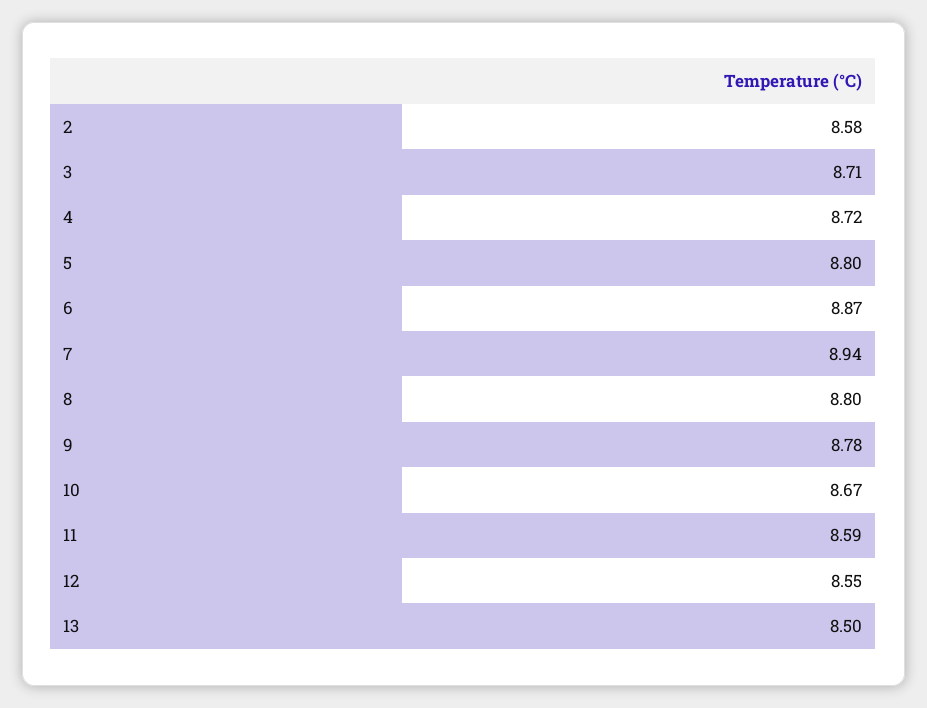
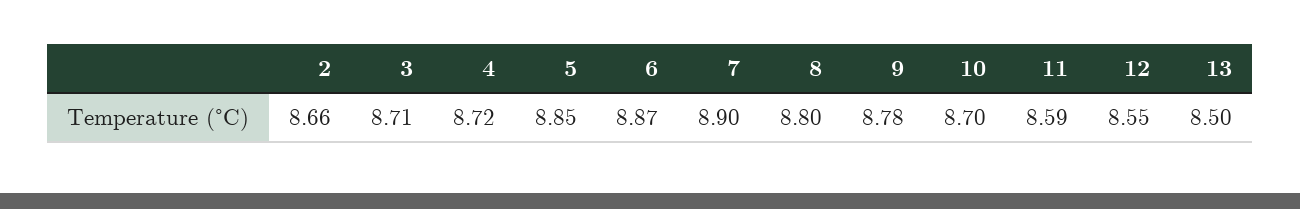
  {
-   "2": 8.58,
+   "2": 8.66,
    "3": 8.71,
    "4": 8.72,
-   "5": 8.8,
+   "5": 8.85,
    "6": 8.87,
-   "7": 8.94,
+   "7": 8.9,
    "8": 8.8,
    "9": 8.78,
-   "10": 8.67,
+   "10": 8.7,
    "11": 8.59,
    "12": 8.55,
    "13": 8.5
  }

